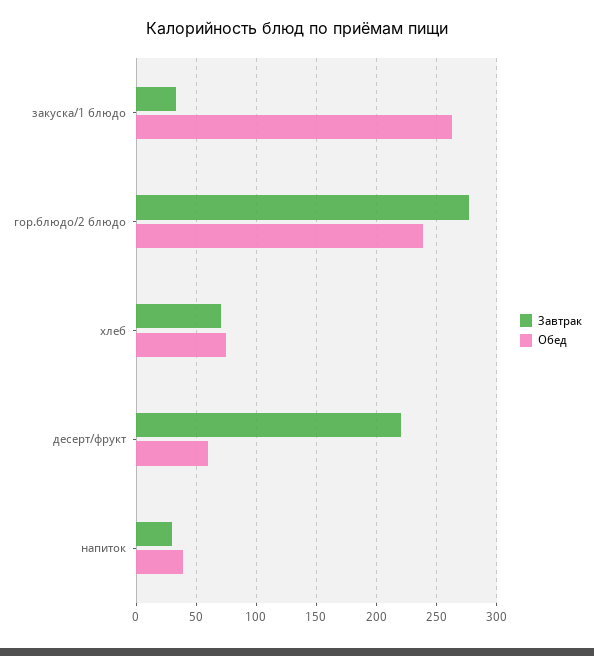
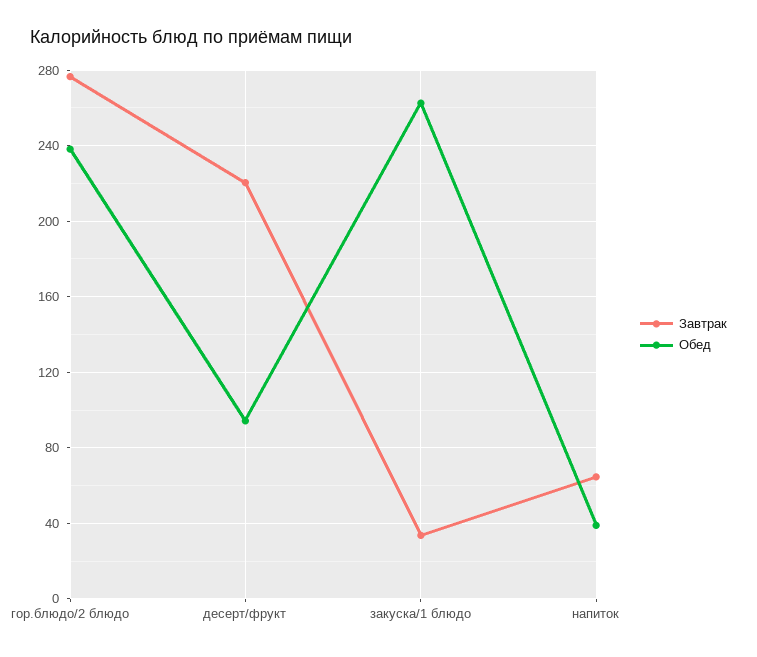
  {
    "Завтрак": {
      "закуска/1 блюдо": 35,
      "гор.блюдо/2 блюдо": 275,
-     "хлеб": 70,
      "десерт/фрукт": 220,
-     "напиток": 30
+     "напиток": 65
    },
    "Обед": {
      "закуска/1 блюдо": 265,
      "гор.блюдо/2 блюдо": 240,
-     "хлеб": 75,
-     "десерт/фрукт": 60,
+     "десерт/фрукт": 95,
      "напиток": 40
    }
  }

